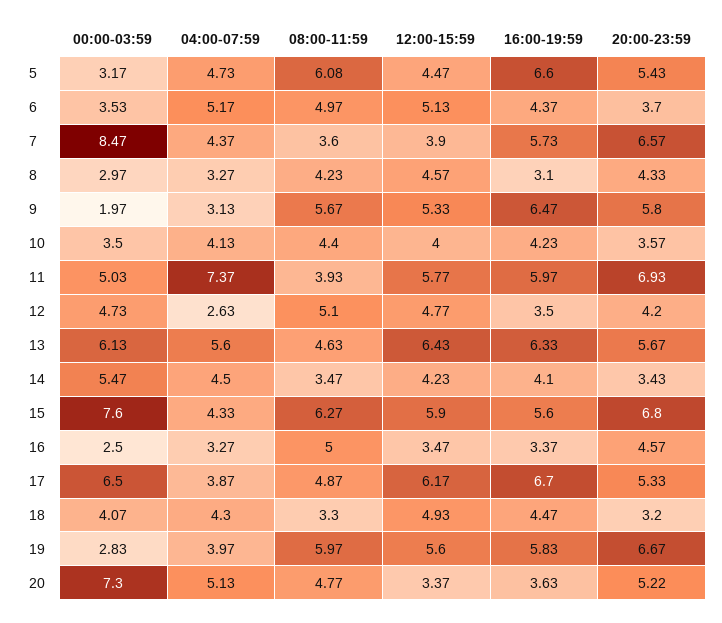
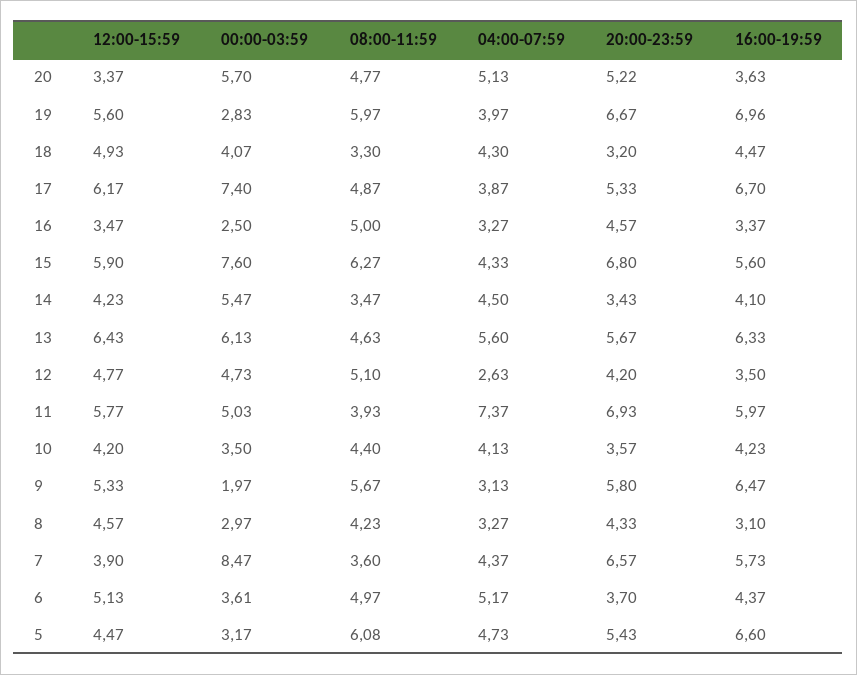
  {
    "00:00-03:59": {
      "5": 3.17,
-     "6": 3.53,
+     "6": 3.61,
      "7": 8.47,
      "8": 2.97,
      "9": 1.97,
      "10": 3.5,
      "11": 5.03,
      "12": 4.73,
      "13": 6.13,
      "14": 5.47,
      "15": 7.6,
      "16": 2.5,
-     "17": 6.5,
+     "17": 7.4,
      "18": 4.07,
      "19": 2.83,
-     "20": 7.3
+     "20": 5.7
    },
    "04:00-07:59": {
      "5": 4.73,
      "6": 5.17,
      "7": 4.37,
      "8": 3.27,
      "9": 3.13,
      "10": 4.13,
      "11": 7.37,
      "12": 2.63,
      "13": 5.6,
      "14": 4.5,
      "15": 4.33,
      "16": 3.27,
      "17": 3.87,
      "18": 4.3,
      "19": 3.97,
      "20": 5.13
    },
    "08:00-11:59": {
      "5": 6.08,
      "6": 4.97,
      "7": 3.6,
      "8": 4.23,
      "9": 5.67,
      "10": 4.4,
      "11": 3.93,
      "12": 5.1,
      "13": 4.63,
      "14": 3.47,
      "15": 6.27,
      "16": 5,
      "17": 4.87,
      "18": 3.3,
      "19": 5.97,
      "20": 4.77
    },
    "12:00-15:59": {
      "5": 4.47,
      "6": 5.13,
      "7": 3.9,
      "8": 4.57,
      "9": 5.33,
-     "10": 4,
+     "10": 4.2,
      "11": 5.77,
      "12": 4.77,
      "13": 6.43,
      "14": 4.23,
      "15": 5.9,
      "16": 3.47,
      "17": 6.17,
      "18": 4.93,
      "19": 5.6,
      "20": 3.37
    },
    "16:00-19:59": {
      "5": 6.6,
      "6": 4.37,
      "7": 5.73,
      "8": 3.1,
      "9": 6.47,
      "10": 4.23,
      "11": 5.97,
      "12": 3.5,
      "13": 6.33,
      "14": 4.1,
      "15": 5.6,
      "16": 3.37,
      "17": 6.7,
      "18": 4.47,
-     "19": 5.83,
+     "19": 6.96,
      "20": 3.63
    },
    "20:00-23:59": {
      "5": 5.43,
      "6": 3.7,
      "7": 6.57,
      "8": 4.33,
      "9": 5.8,
      "10": 3.57,
      "11": 6.93,
      "12": 4.2,
      "13": 5.67,
      "14": 3.43,
      "15": 6.8,
      "16": 4.57,
      "17": 5.33,
      "18": 3.2,
      "19": 6.67,
      "20": 5.22
    }
  }

